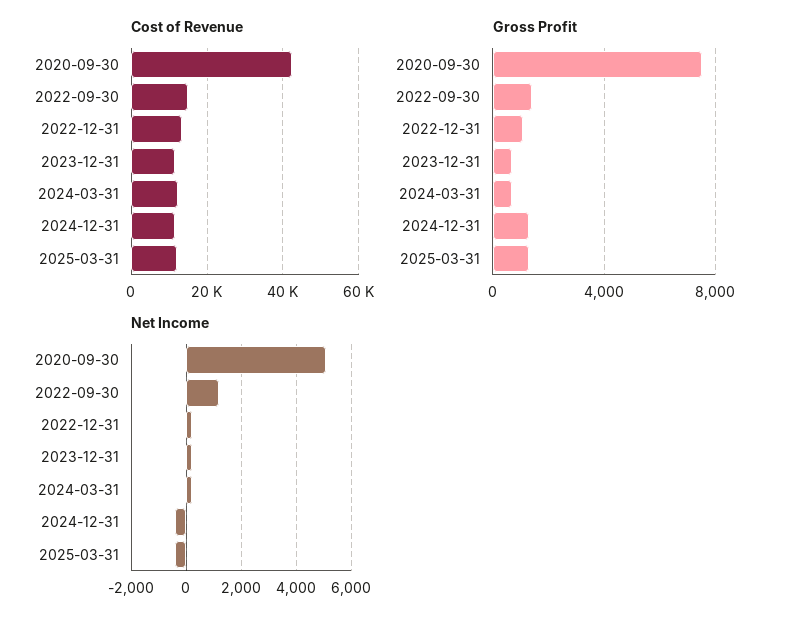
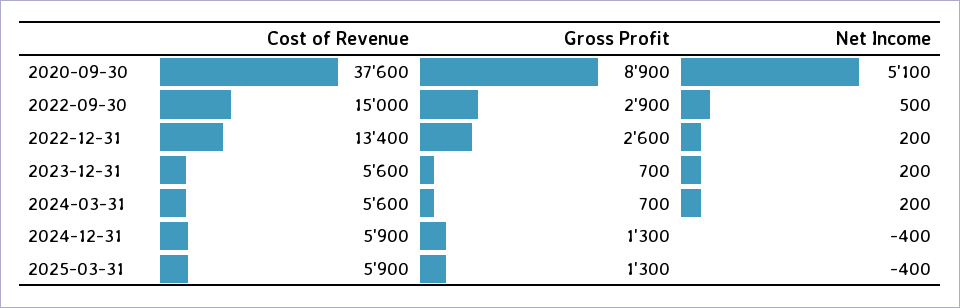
  {
    "Cost of Revenue": {
-     "2020-09-30": 42000,
+     "2020-09-30": 37600,
      "2022-09-30": 15000,
      "2022-12-31": 13400,
-     "2023-12-31": 12000,
+     "2023-12-31": 5600,
-     "2024-03-31": 12000,
+     "2024-03-31": 5600,
-     "2024-12-31": 12000,
+     "2024-12-31": 5900,
-     "2025-03-31": 12000
+     "2025-03-31": 5900
    },
    "Gross Profit": {
-     "2020-09-30": 7500,
+     "2020-09-30": 8900,
-     "2022-09-30": 1500,
+     "2022-09-30": 2900,
-     "2022-12-31": 1000,
+     "2022-12-31": 2600,
      "2023-12-31": 700,
      "2024-03-31": 700,
      "2024-12-31": 1300,
      "2025-03-31": 1300
    },
    "Net Income": {
      "2020-09-30": 5100,
-     "2022-09-30": 1250,
+     "2022-09-30": 500,
      "2022-12-31": 200,
      "2023-12-31": 200,
      "2024-03-31": 200,
      "2024-12-31": -400,
      "2025-03-31": -400
    }
  }

